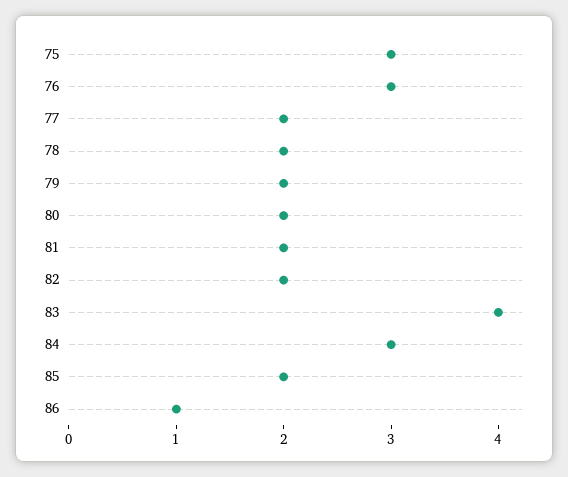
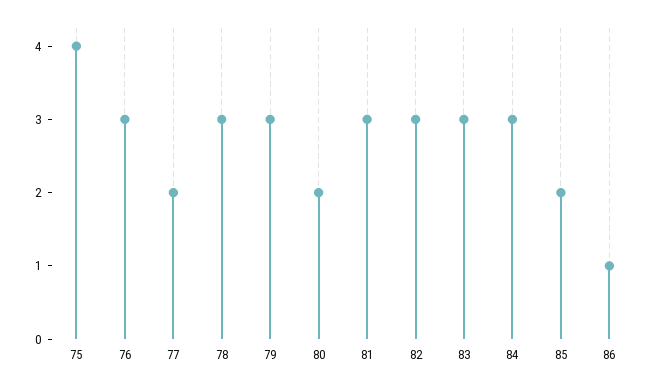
  {
-   "75": 3,
+   "75": 4,
    "76": 3,
    "77": 2,
-   "78": 2,
+   "78": 3,
-   "79": 2,
+   "79": 3,
    "80": 2,
-   "81": 2,
+   "81": 3,
-   "82": 2,
+   "82": 3,
-   "83": 4,
+   "83": 3,
    "84": 3,
    "85": 2,
    "86": 1
  }

